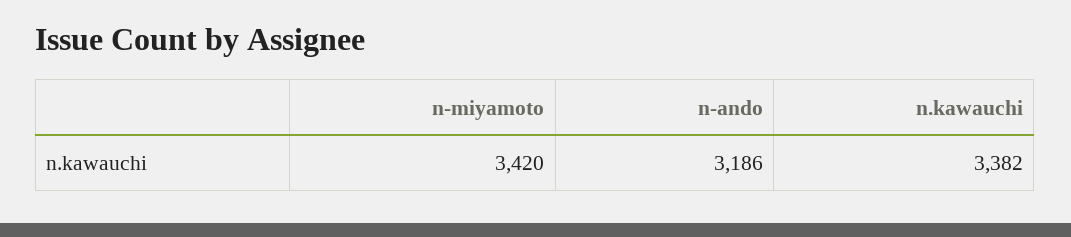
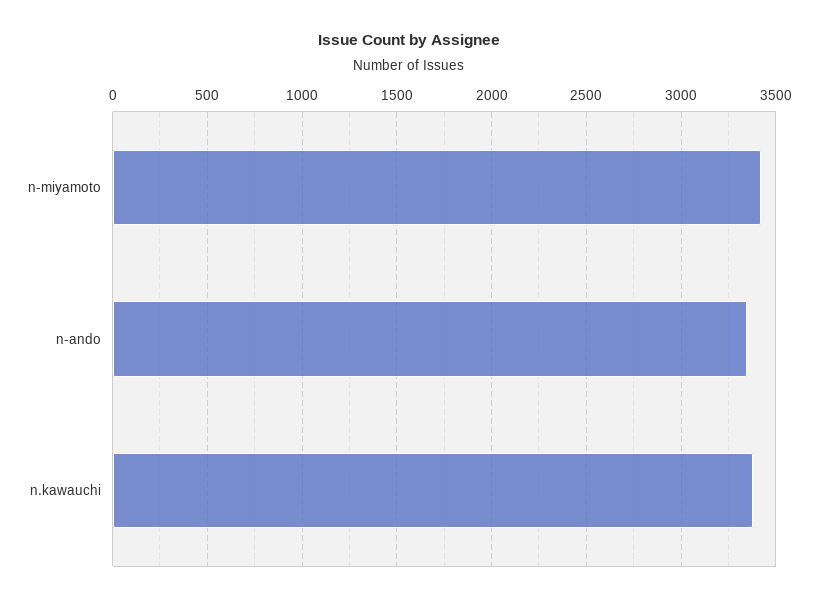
  {
    "n-miyamoto": 3420,
-   "n-ando": 3186,
+   "n-ando": 3350,
    "n.kawauchi": 3382
  }

